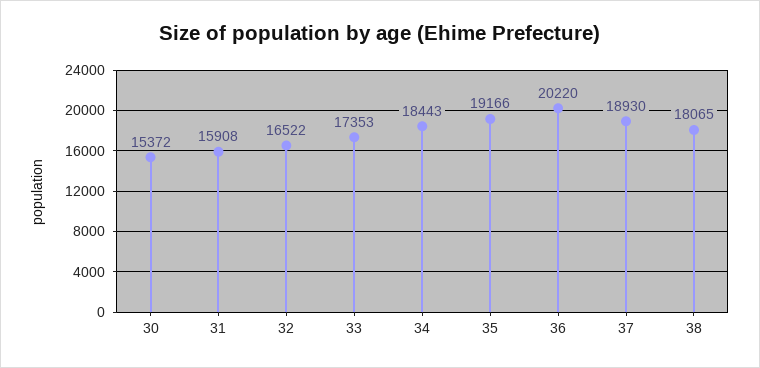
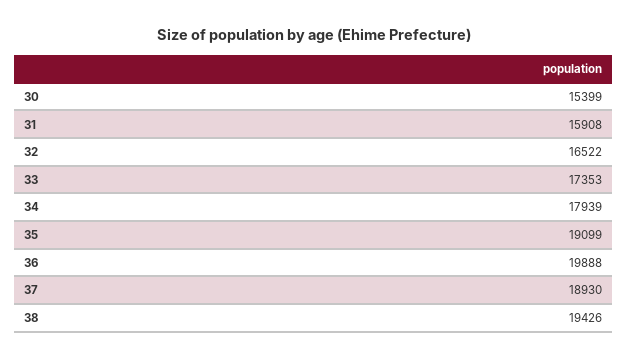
  {
-   "30": 15372,
+   "30": 15399,
    "31": 15908,
    "32": 16522,
    "33": 17353,
-   "34": 18443,
+   "34": 17939,
-   "35": 19166,
+   "35": 19099,
-   "36": 20220,
+   "36": 19888,
    "37": 18930,
-   "38": 18065
+   "38": 19426
  }

